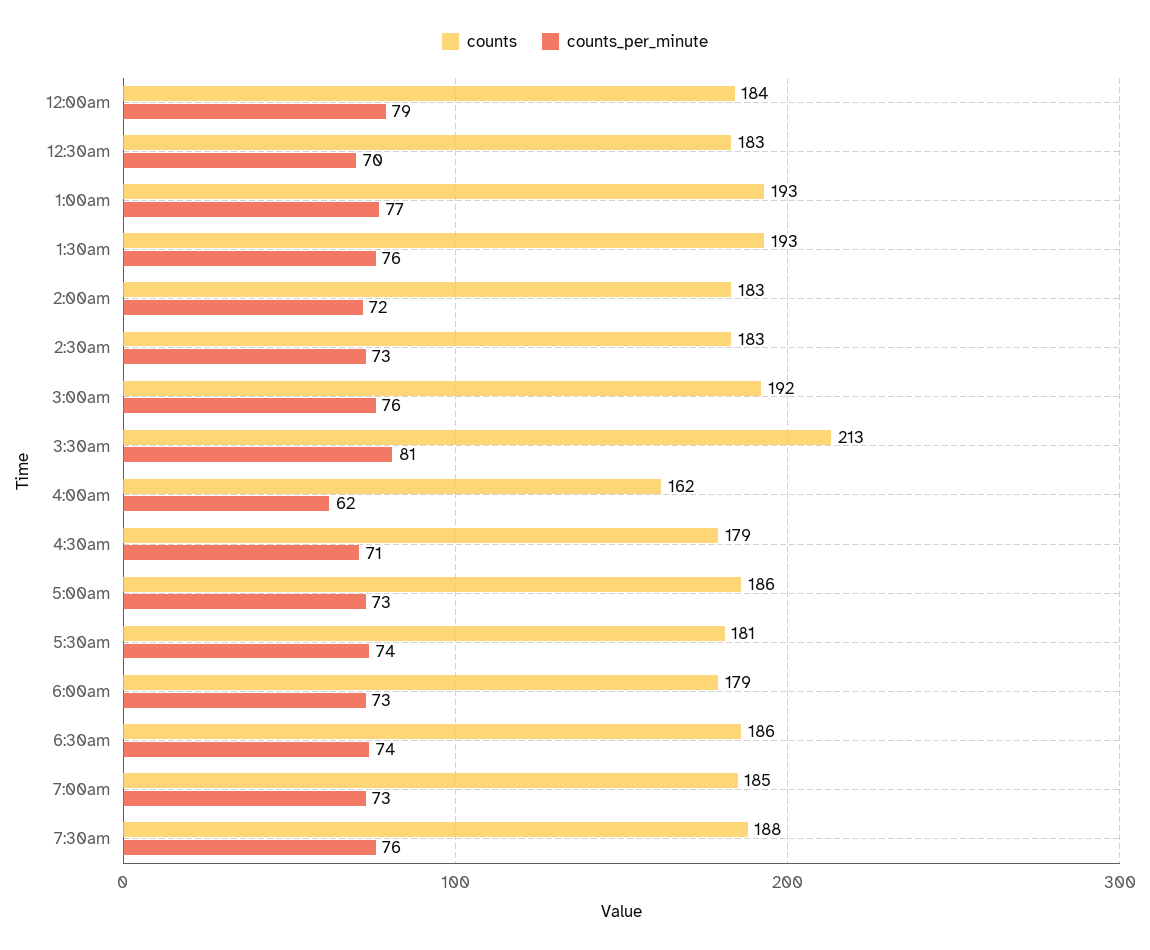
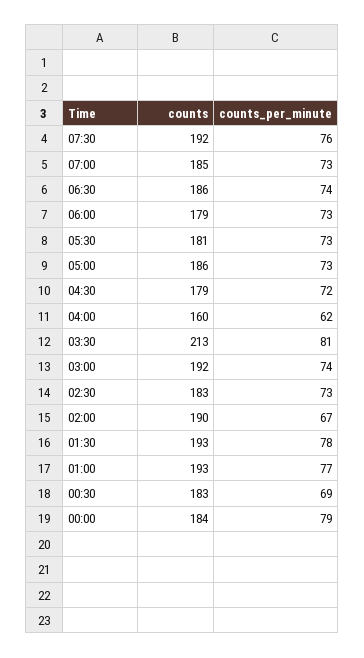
  {
    "counts": {
      "12:00am": 184,
      "12:30am": 183,
      "1:00am": 193,
      "1:30am": 193,
-     "2:00am": 183,
+     "2:00am": 190,
      "2:30am": 183,
      "3:00am": 192,
      "3:30am": 213,
-     "4:00am": 162,
+     "4:00am": 160,
      "4:30am": 179,
      "5:00am": 186,
      "5:30am": 181,
      "6:00am": 179,
      "6:30am": 186,
      "7:00am": 185,
-     "7:30am": 188
+     "7:30am": 192
    },
    "counts_per_minute": {
      "12:00am": 79,
-     "12:30am": 70,
+     "12:30am": 69,
      "1:00am": 77,
-     "1:30am": 76,
+     "1:30am": 78,
-     "2:00am": 72,
+     "2:00am": 67,
      "2:30am": 73,
-     "3:00am": 76,
+     "3:00am": 74,
      "3:30am": 81,
      "4:00am": 62,
-     "4:30am": 71,
+     "4:30am": 72,
      "5:00am": 73,
-     "5:30am": 74,
+     "5:30am": 73,
      "6:00am": 73,
      "6:30am": 74,
      "7:00am": 73,
      "7:30am": 76
    }
  }

